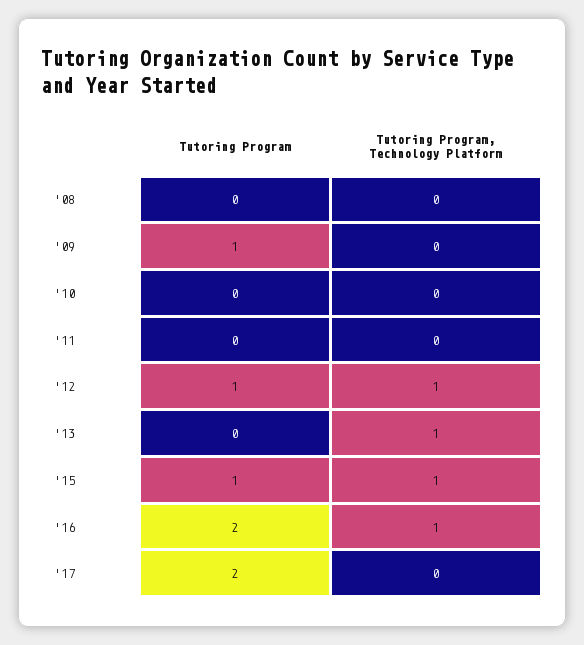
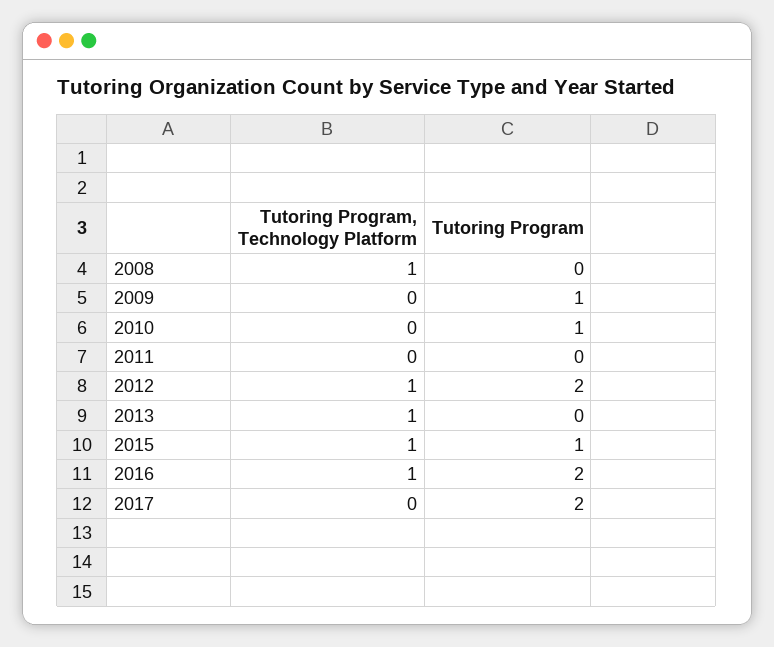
  {
    "Tutoring Program": {
      "'08": 0,
      "'09": 1,
-     "'10": 0,
+     "'10": 1,
      "'11": 0,
-     "'12": 1,
+     "'12": 2,
      "'13": 0,
      "'15": 1,
      "'16": 2,
      "'17": 2
    },
    "Tutoring Program, Technology Platform": {
-     "'08": 0,
+     "'08": 1,
      "'09": 0,
      "'10": 0,
      "'11": 0,
      "'12": 1,
      "'13": 1,
      "'15": 1,
      "'16": 1,
      "'17": 0
    }
  }

